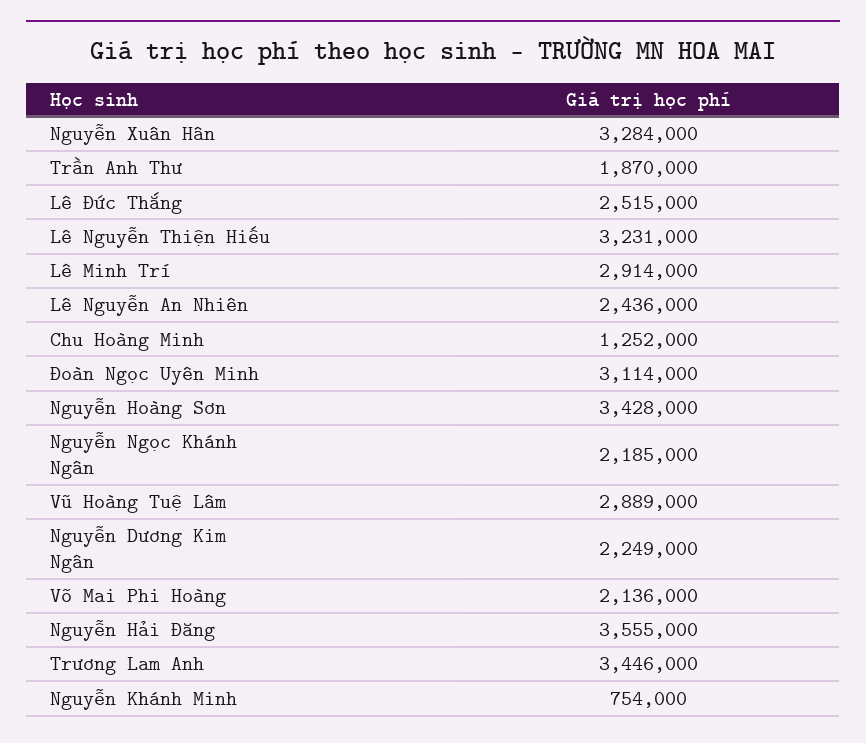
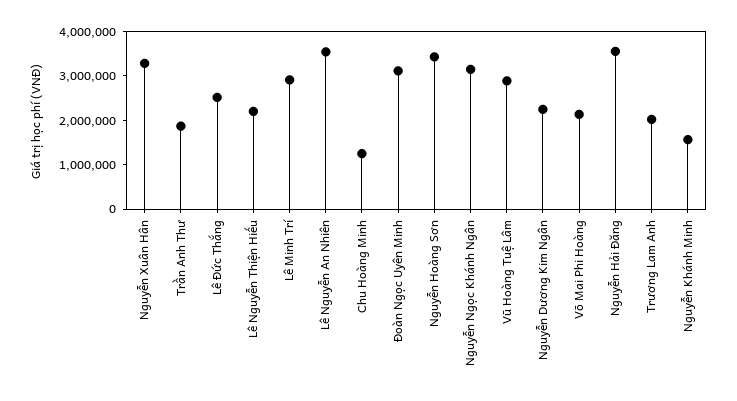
  {
    "Nguyễn Xuân Hân": 3284000,
    "Trần Anh Thư": 1870000,
    "Lê Đức Thắng": 2515000,
-   "Lê Nguyễn Thiện Hiếu": 3231000,
+   "Lê Nguyễn Thiện Hiếu": 2200000,
    "Lê Minh Trí": 2914000,
-   "Lê Nguyễn An Nhiên": 2436000,
+   "Lê Nguyễn An Nhiên": 3600000,
    "Chu Hoàng Minh": 1252000,
    "Đoàn Ngọc Uyên Minh": 3114000,
    "Nguyễn Hoàng Sơn": 3428000,
-   "Nguyễn Ngọc Khánh Ngân": 2185000,
+   "Nguyễn Ngọc Khánh Ngân": 3200000,
    "Vũ Hoàng Tuệ Lâm": 2889000,
    "Nguyễn Dương Kim Ngân": 2249000,
    "Võ Mai Phi Hoàng": 2136000,
    "Nguyễn Hải Đăng": 3555000,
-   "Trương Lam Anh": 3446000,
+   "Trương Lam Anh": 2000000,
-   "Nguyễn Khánh Minh": 754000
+   "Nguyễn Khánh Minh": 1600000
  }

